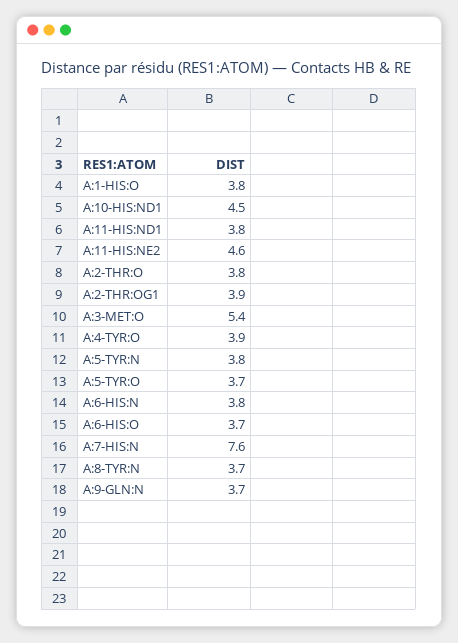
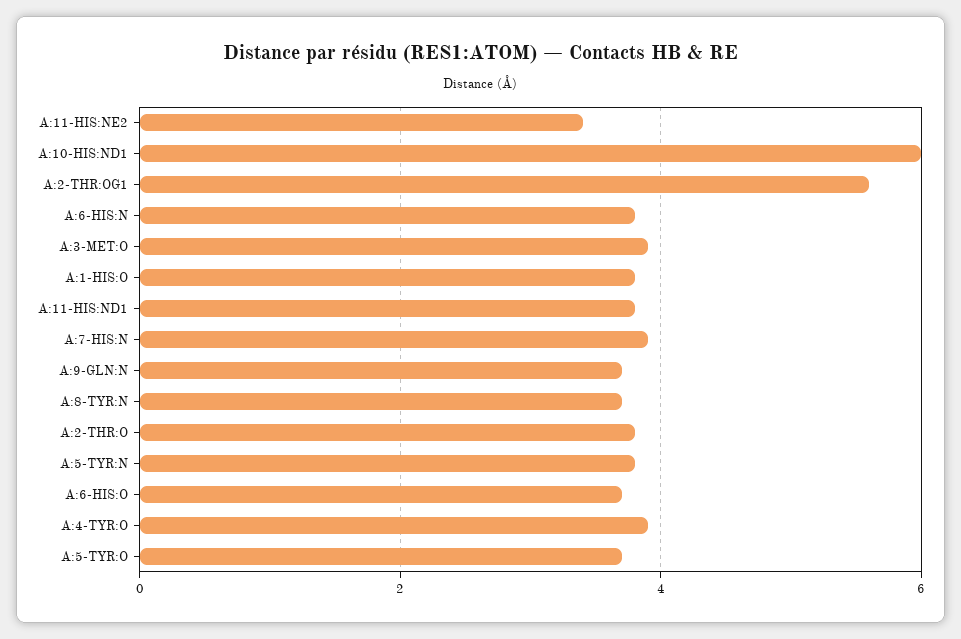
  {
    "A:1-HIS:O": 3.8,
-   "A:10-HIS:ND1": 4.5,
+   "A:10-HIS:ND1": 6,
    "A:11-HIS:ND1": 3.8,
-   "A:11-HIS:NE2": 4.6,
+   "A:11-HIS:NE2": 3.5,
    "A:2-THR:O": 3.8,
-   "A:2-THR:OG1": 3.9,
+   "A:2-THR:OG1": 5.5,
-   "A:3-MET:O": 5.4,
+   "A:3-MET:O": 4,
    "A:4-TYR:O": 3.9,
    "A:5-TYR:N": 3.8,
    "A:5-TYR:O": 3.7,
    "A:6-HIS:N": 3.8,
    "A:6-HIS:O": 3.7,
-   "A:7-HIS:N": 7.6,
+   "A:7-HIS:N": 4,
    "A:8-TYR:N": 3.7,
    "A:9-GLN:N": 3.7
  }

